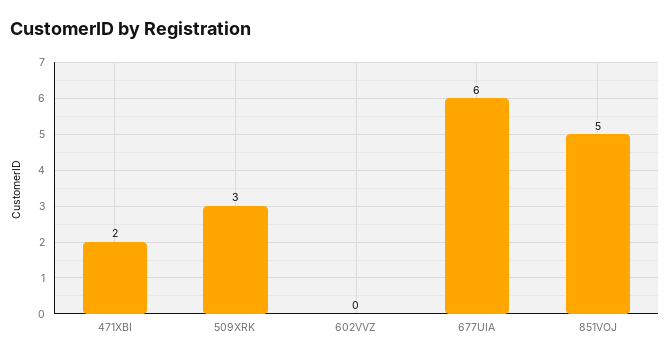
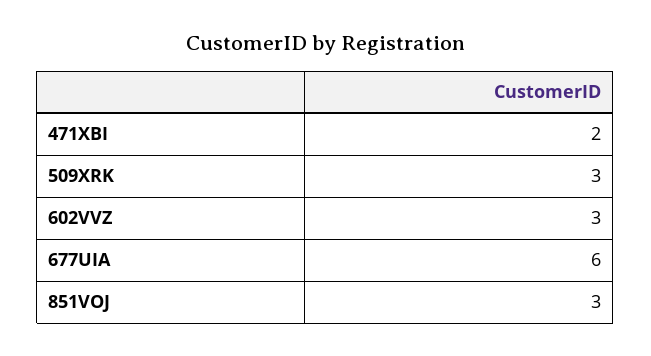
  {
    "471XBI": 2,
    "509XRK": 3,
-   "602VVZ": 0,
+   "602VVZ": 3,
    "677UIA": 6,
-   "851VOJ": 5
+   "851VOJ": 3
  }

